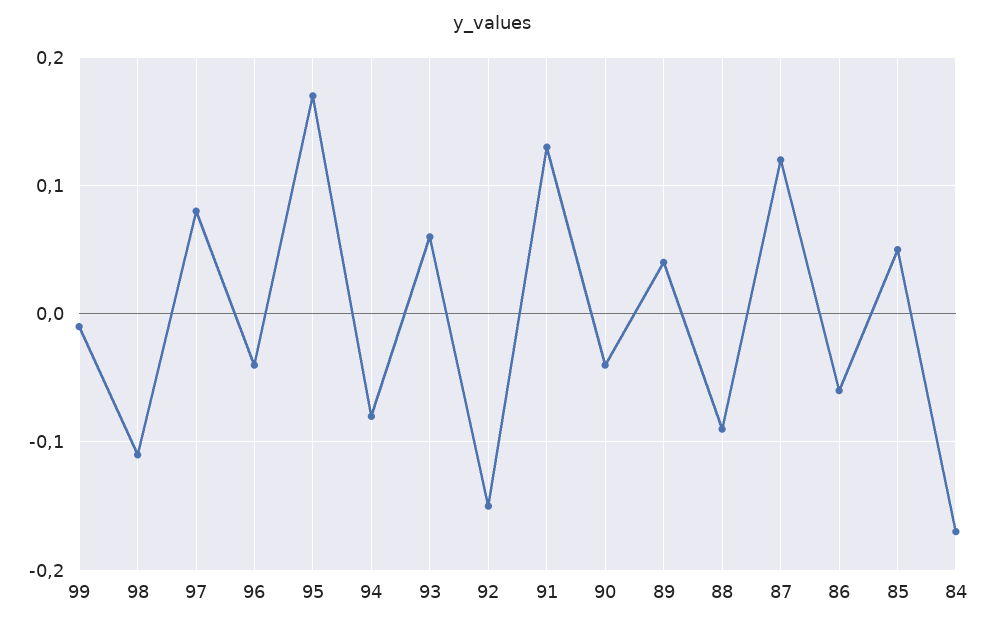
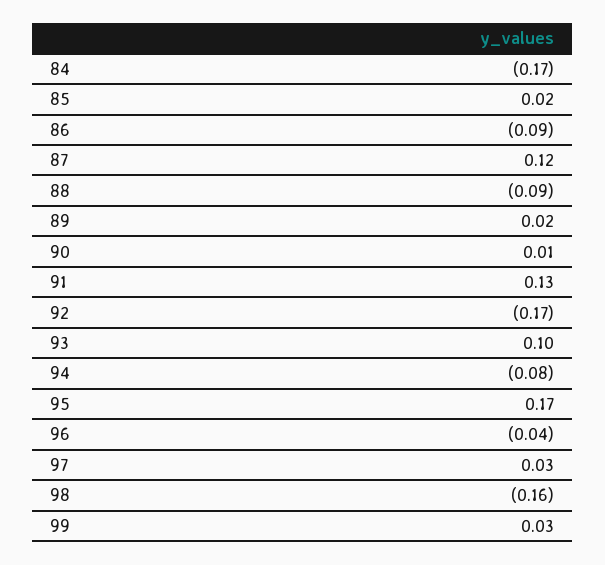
  {
-   "99": -0.01,
+   "99": 0.03,
-   "98": -0.11,
+   "98": -0.16,
-   "97": 0.08,
+   "97": 0.03,
    "96": -0.04,
    "95": 0.17,
    "94": -0.08,
-   "93": 0.06,
+   "93": 0.1,
-   "92": -0.15,
+   "92": -0.17,
    "91": 0.13,
-   "90": -0.04,
+   "90": 0.01,
-   "89": 0.04,
+   "89": 0.02,
    "88": -0.09,
    "87": 0.12,
-   "86": -0.06,
+   "86": -0.09,
-   "85": 0.05,
+   "85": 0.02,
    "84": -0.17
  }

